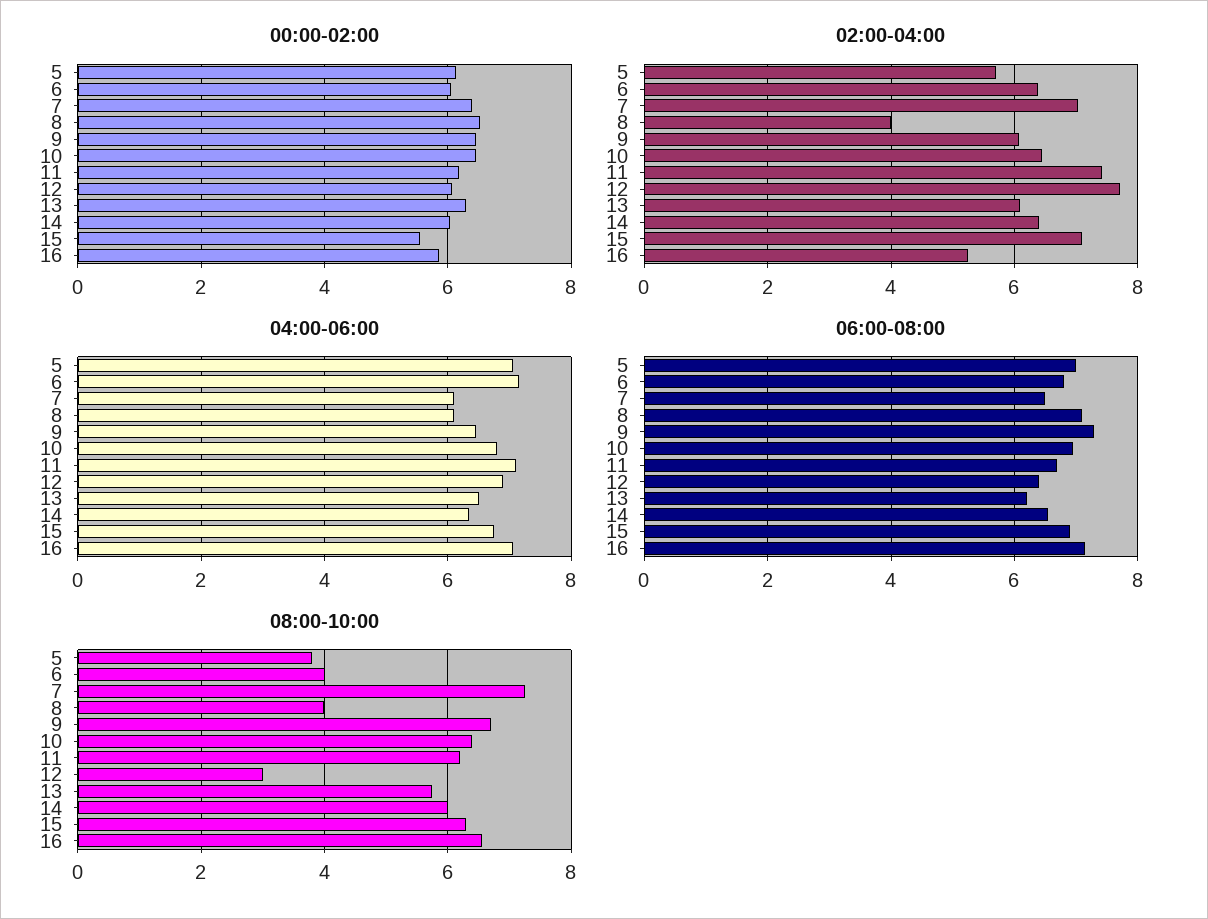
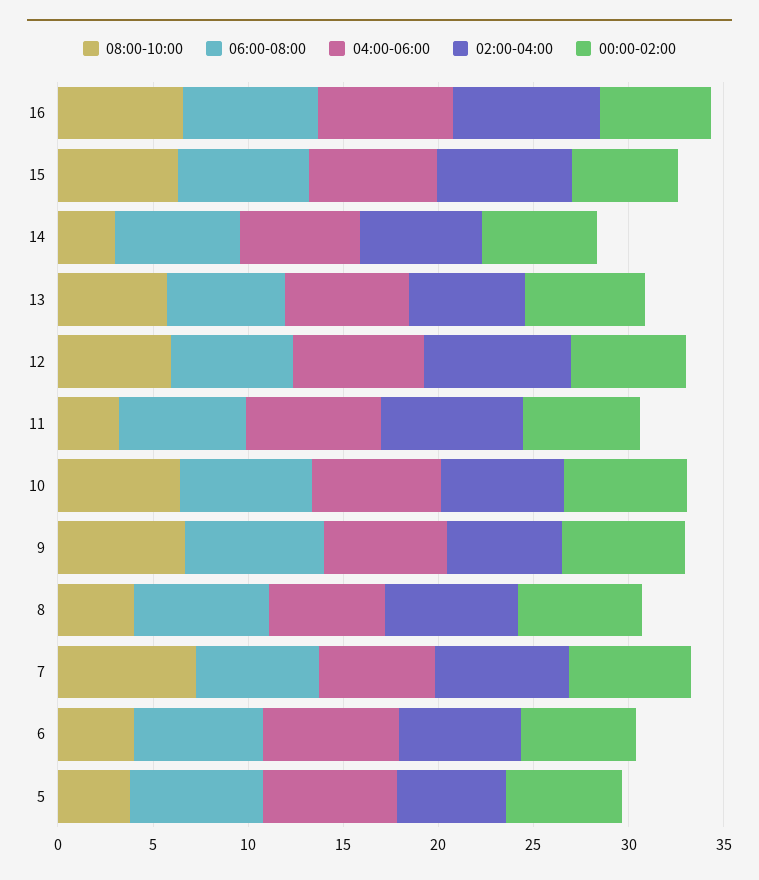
  {
    "00:00-02:00": {
      "5": 6.2,
      "6": 6,
      "7": 6.4,
      "8": 6.6,
      "9": 6.4,
      "10": 6.4,
      "11": 6.2,
      "12": 6,
      "13": 6.4,
      "14": 6,
      "15": 5.6,
      "16": 5.8
    },
    "02:00-04:00": {
      "5": 5.8,
      "6": 6.4,
      "7": 7,
-     "8": 4,
+     "8": 7,
      "9": 6,
      "10": 6.4,
      "11": 7.4,
      "12": 7.8,
      "13": 6.2,
      "14": 6.4,
      "15": 7.2,
-     "16": 5.2
+     "16": 8
    },
    "04:00-06:00": {
      "5": 7,
      "6": 7.2,
      "7": 6.2,
      "8": 6.2,
      "9": 6.4,
      "10": 6.8,
      "11": 7.2,
      "12": 7,
      "13": 6.6,
      "14": 6.4,
      "15": 6.8,
      "16": 7
    },
    "06:00-08:00": {
      "5": 7,
      "6": 6.8,
      "7": 6.6,
      "8": 7.2,
      "9": 7.4,
      "10": 7,
      "11": 6.8,
      "12": 6.4,
      "13": 6.2,
      "14": 6.6,
      "15": 7,
      "16": 7.2
    },
    "08:00-10:00": {
      "5": 3.8,
      "6": 4,
      "7": 7.2,
      "8": 4,
      "9": 6.8,
      "10": 6.4,
-     "11": 6.2,
+     "11": 3,
-     "12": 3,
+     "12": 6,
      "13": 5.8,
-     "14": 6,
+     "14": 3,
      "15": 6.4,
      "16": 6.6
    }
  }

